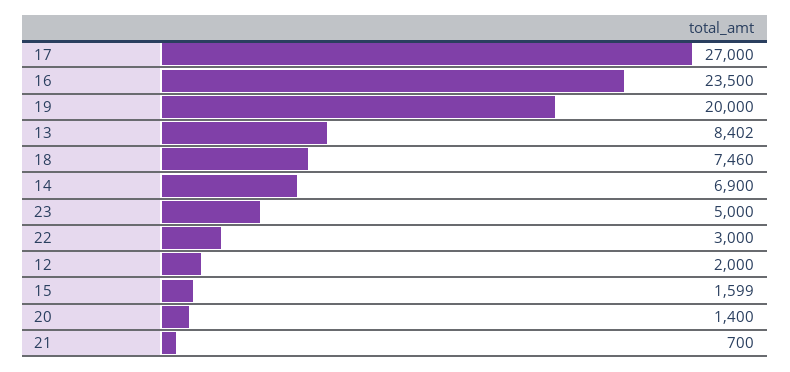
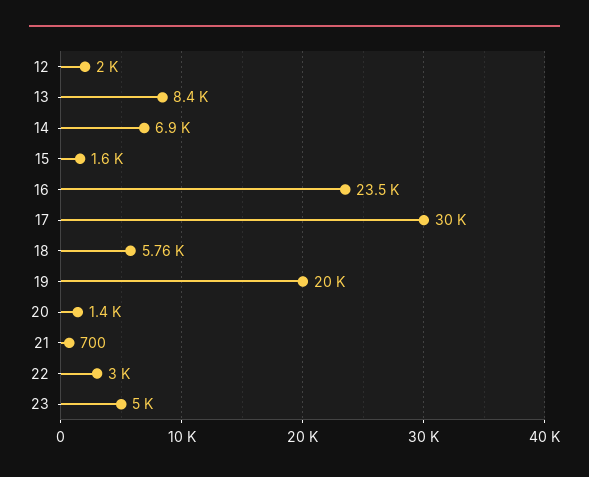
  {
-   "17": 27000,
+   "17": 30000,
    "16": 23500,
    "19": 20000,
    "13": 8402,
-   "18": 7460,
+   "18": 5760,
    "14": 6900,
    "23": 5000,
    "22": 3000,
    "12": 2000,
    "15": 1599,
    "20": 1400,
    "21": 700
  }

